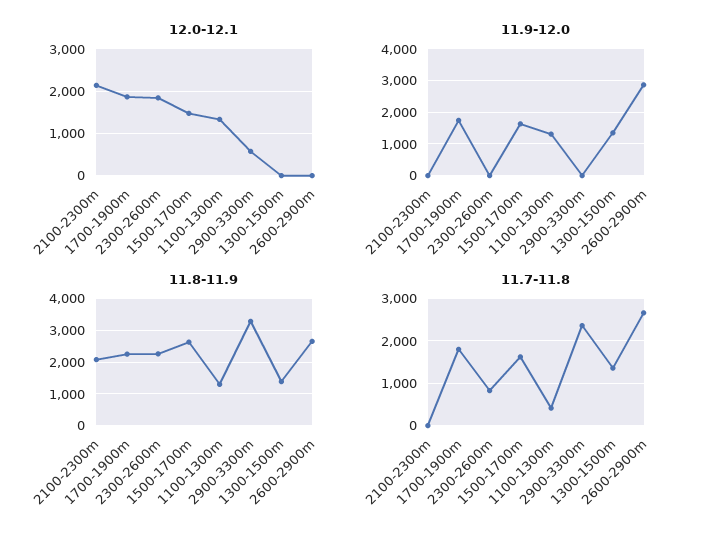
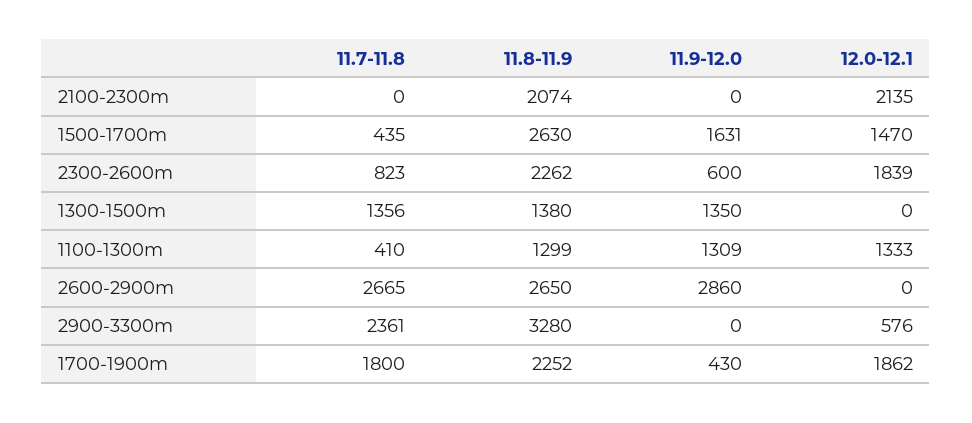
  {
    "12.0-12.1": {
      "2100-2300m": 2135,
      "1700-1900m": 1862,
      "2300-2600m": 1839,
      "1500-1700m": 1470,
      "1100-1300m": 1333,
      "2900-3300m": 576,
      "1300-1500m": 0,
      "2600-2900m": 0
    },
    "11.9-12.0": {
      "2100-2300m": 0,
-     "1700-1900m": 1800,
+     "1700-1900m": 430,
-     "2300-2600m": 0,
+     "2300-2600m": 600,
      "1500-1700m": 1631,
      "1100-1300m": 1309,
      "2900-3300m": 0,
      "1300-1500m": 1350,
      "2600-2900m": 2860
    },
    "11.8-11.9": {
      "2100-2300m": 2074,
      "1700-1900m": 2252,
      "2300-2600m": 2262,
      "1500-1700m": 2630,
      "1100-1300m": 1299,
      "2900-3300m": 3280,
      "1300-1500m": 1380,
      "2600-2900m": 2650
    },
    "11.7-11.8": {
      "2100-2300m": 0,
      "1700-1900m": 1800,
      "2300-2600m": 823,
-     "1500-1700m": 1600,
+     "1500-1700m": 435,
      "1100-1300m": 410,
      "2900-3300m": 2361,
      "1300-1500m": 1356,
      "2600-2900m": 2665
    }
  }

